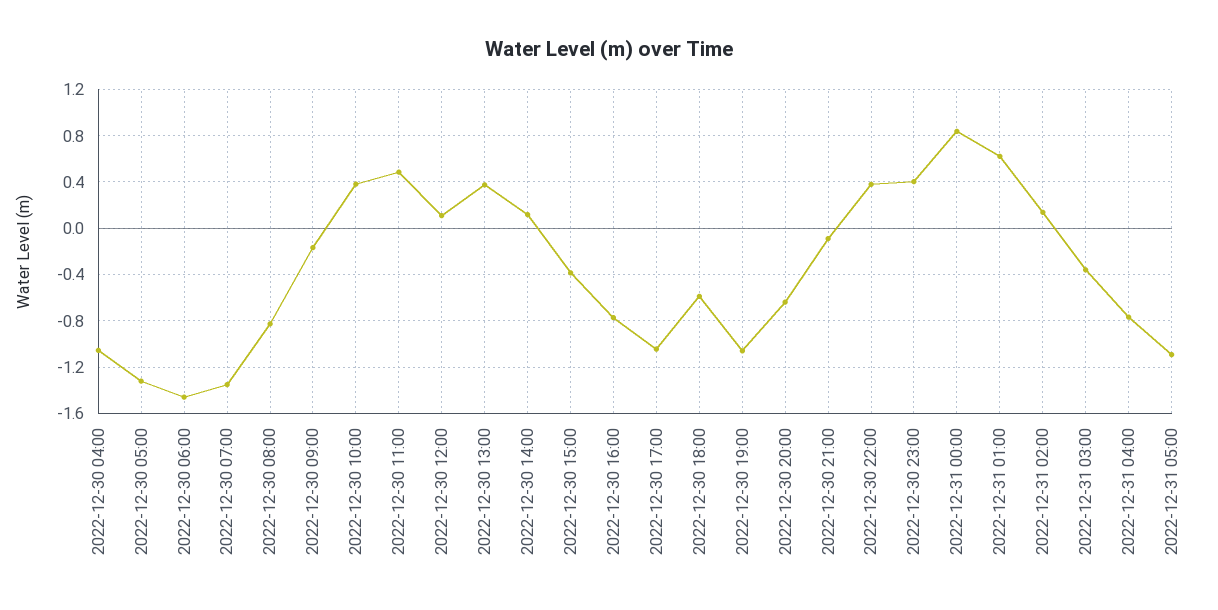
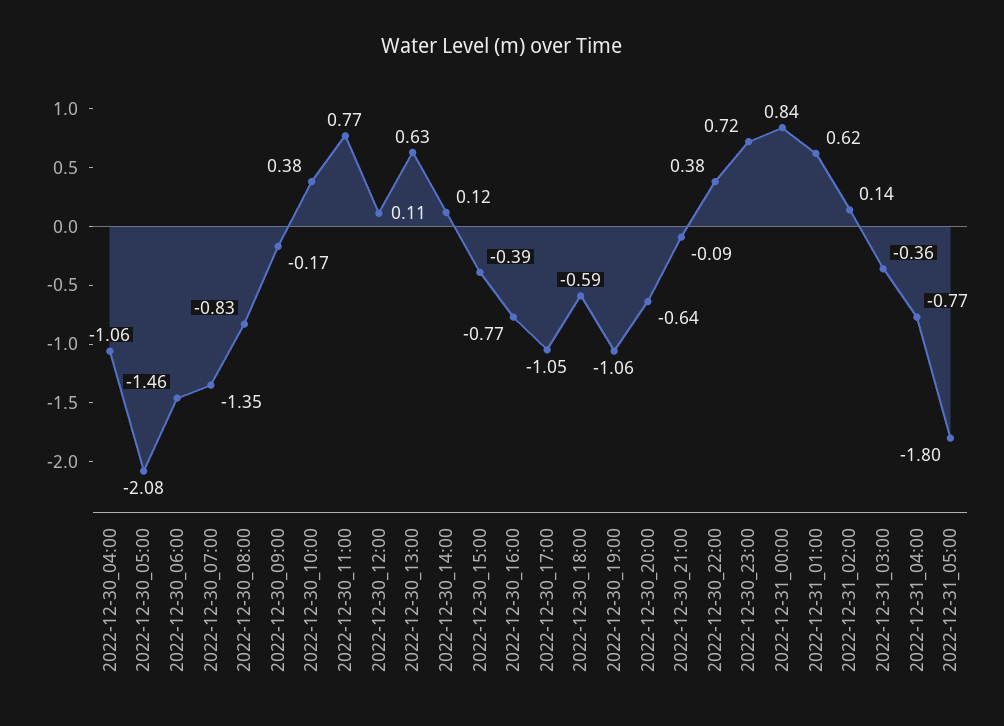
  {
    "2022-12-30 04:00": -1.06,
-   "2022-12-30 05:00": -1.3,
+   "2022-12-30 05:00": -2.08,
    "2022-12-30 06:00": -1.46,
    "2022-12-30 07:00": -1.35,
    "2022-12-30 08:00": -0.83,
    "2022-12-30 09:00": -0.17,
    "2022-12-30 10:00": 0.38,
-   "2022-12-30 11:00": 0.5,
+   "2022-12-30 11:00": 0.77,
    "2022-12-30 12:00": 0.11,
-   "2022-12-30 13:00": 0.4,
+   "2022-12-30 13:00": 0.63,
    "2022-12-30 14:00": 0.12,
    "2022-12-30 15:00": -0.39,
    "2022-12-30 16:00": -0.77,
    "2022-12-30 17:00": -1.05,
    "2022-12-30 18:00": -0.59,
    "2022-12-30 19:00": -1.06,
    "2022-12-30 20:00": -0.64,
    "2022-12-30 21:00": -0.09,
    "2022-12-30 22:00": 0.38,
-   "2022-12-30 23:00": 0.4,
+   "2022-12-30 23:00": 0.72,
    "2022-12-31 00:00": 0.84,
    "2022-12-31 01:00": 0.62,
    "2022-12-31 02:00": 0.14,
    "2022-12-31 03:00": -0.36,
    "2022-12-31 04:00": -0.77,
-   "2022-12-31 05:00": -1.1
+   "2022-12-31 05:00": -1.8
  }

